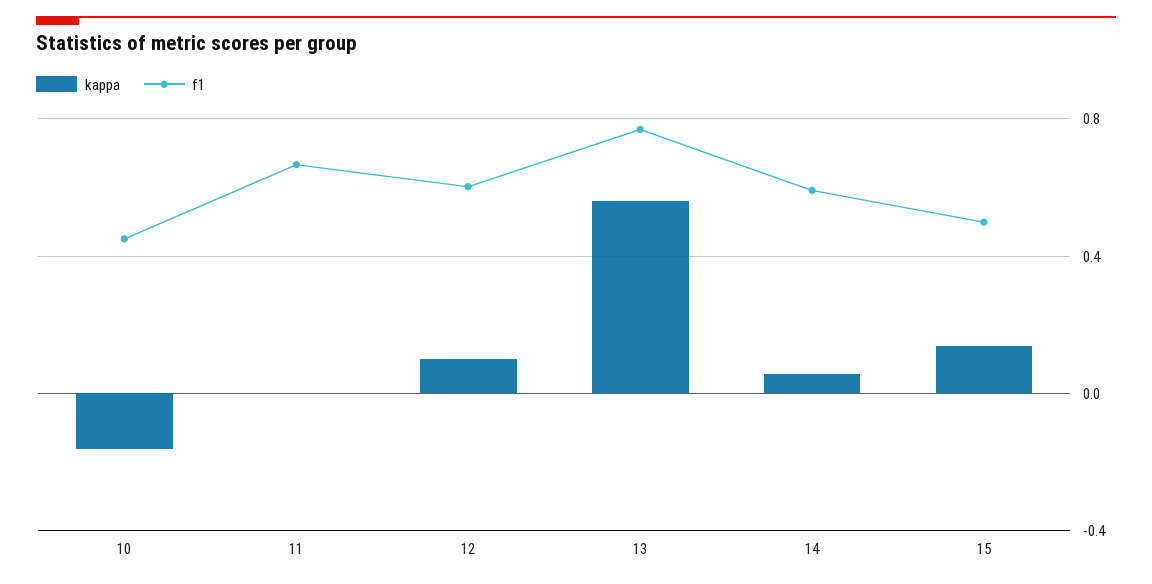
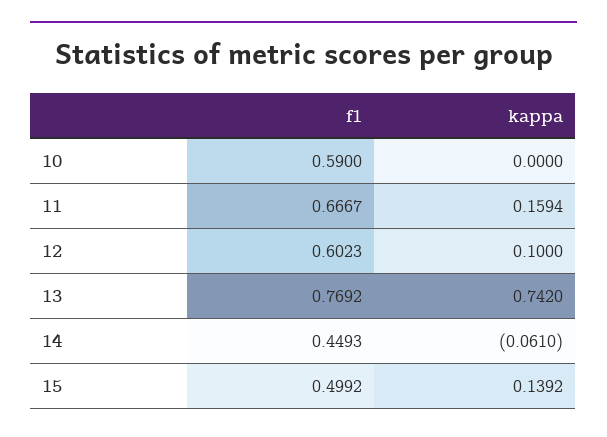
  {
    "kappa": {
-     "10": -0.15,
+     "10": 0,
-     "11": 0,
+     "11": 0.1594,
      "12": 0.1,
-     "13": 0.55,
+     "13": 0.742,
-     "14": 0.05,
+     "14": -0.061,
      "15": 0.1392
    },
    "f1": {
-     "10": 0.45,
+     "10": 0.59,
      "11": 0.6667,
      "12": 0.6023,
      "13": 0.7692,
-     "14": 0.6,
+     "14": 0.4493,
      "15": 0.4992
    }
  }

